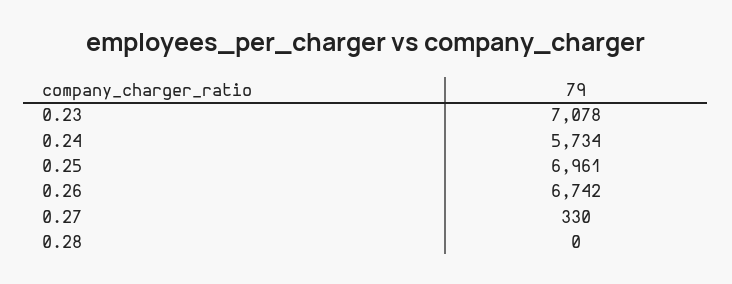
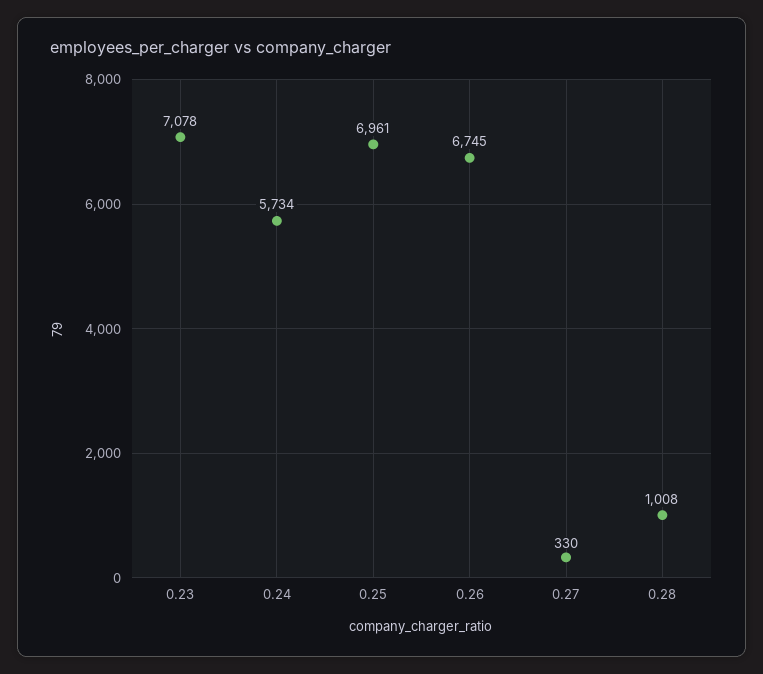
  {
    "0.23": 7078,
    "0.24": 5734,
    "0.25": 6961,
-   "0.26": 6742,
+   "0.26": 6745,
    "0.27": 330,
-   "0.28": 0
+   "0.28": 1008
  }

